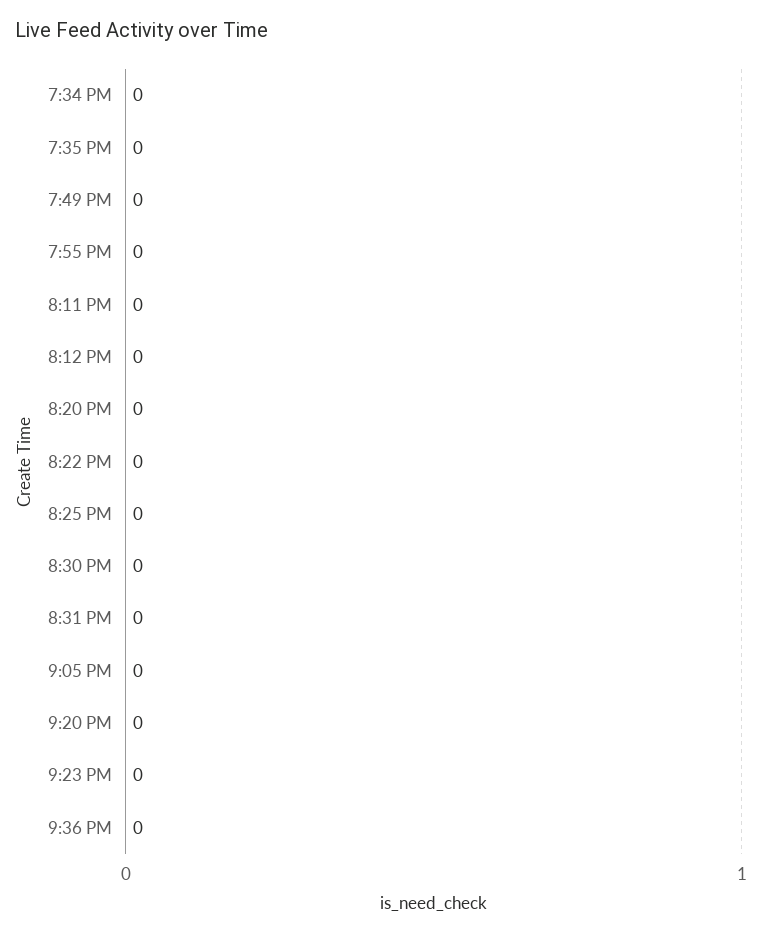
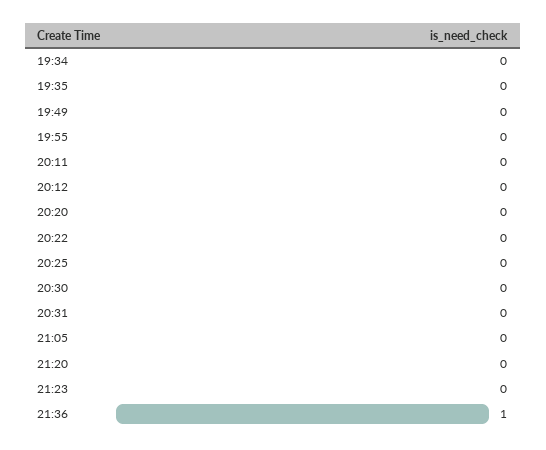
  {
    "7:34 PM": 0,
    "7:35 PM": 0,
    "7:49 PM": 0,
    "7:55 PM": 0,
    "8:11 PM": 0,
    "8:12 PM": 0,
    "8:20 PM": 0,
    "8:22 PM": 0,
    "8:25 PM": 0,
    "8:30 PM": 0,
    "8:31 PM": 0,
    "9:05 PM": 0,
    "9:20 PM": 0,
    "9:23 PM": 0,
-   "9:36 PM": 0
+   "9:36 PM": 1
  }

